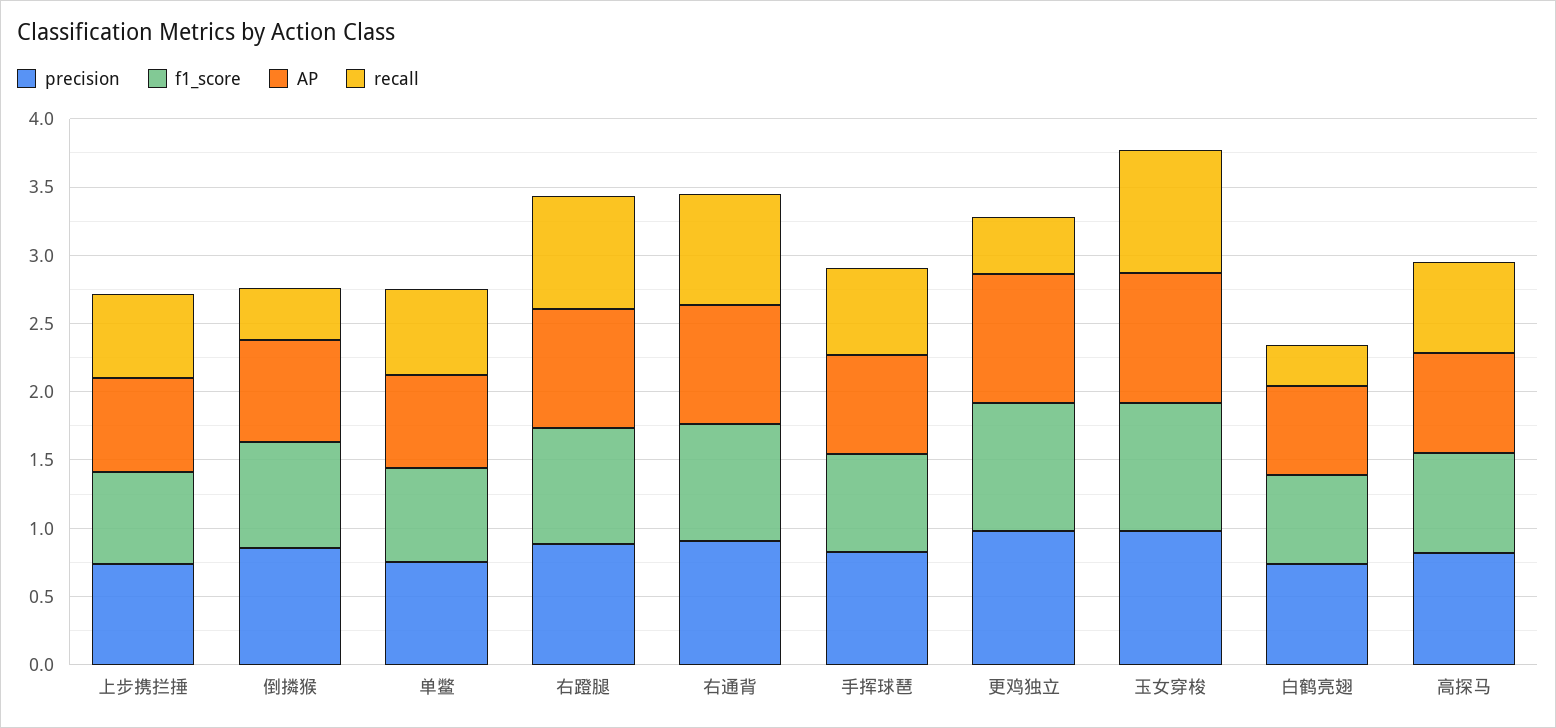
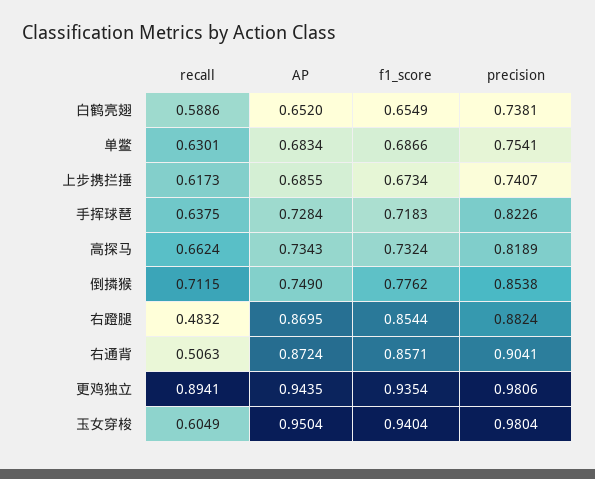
  {
    "precision": {
      "上步携拦捶": 0.7407,
      "倒撛猴": 0.8538,
      "单鳖": 0.7541,
      "右蹬腿": 0.8824,
      "右通背": 0.9041,
      "手挥球琶": 0.8226,
      "更鸡独立": 0.9806,
      "玉女穿梭": 0.9804,
      "白鹤亮翅": 0.7381,
      "高探马": 0.8189
    },
    "f1_score": {
      "上步携拦捶": 0.6734,
      "倒撛猴": 0.7762,
      "单鳖": 0.6866,
      "右蹬腿": 0.8544,
      "右通背": 0.8571,
      "手挥球琶": 0.7183,
      "更鸡独立": 0.9354,
      "玉女穿梭": 0.9404,
      "白鹤亮翅": 0.6549,
      "高探马": 0.7324
    },
    "AP": {
      "上步携拦捶": 0.6855,
      "倒撛猴": 0.749,
      "单鳖": 0.6834,
      "右蹬腿": 0.8695,
      "右通背": 0.8724,
      "手挥球琶": 0.7284,
      "更鸡独立": 0.9435,
      "玉女穿梭": 0.9504,
      "白鹤亮翅": 0.652,
      "高探马": 0.7343
    },
    "recall": {
      "上步携拦捶": 0.6173,
-     "倒撛猴": 0.4,
+     "倒撛猴": 0.7115,
      "单鳖": 0.6301,
-     "右蹬腿": 0.8,
+     "右蹬腿": 0.4832,
-     "右通背": 0.8,
+     "右通背": 0.5063,
      "手挥球琶": 0.6375,
-     "更鸡独立": 0.4,
+     "更鸡独立": 0.8941,
-     "玉女穿梭": 0.9,
+     "玉女穿梭": 0.6049,
-     "白鹤亮翅": 0.3,
+     "白鹤亮翅": 0.5886,
      "高探马": 0.6624
    }
  }

